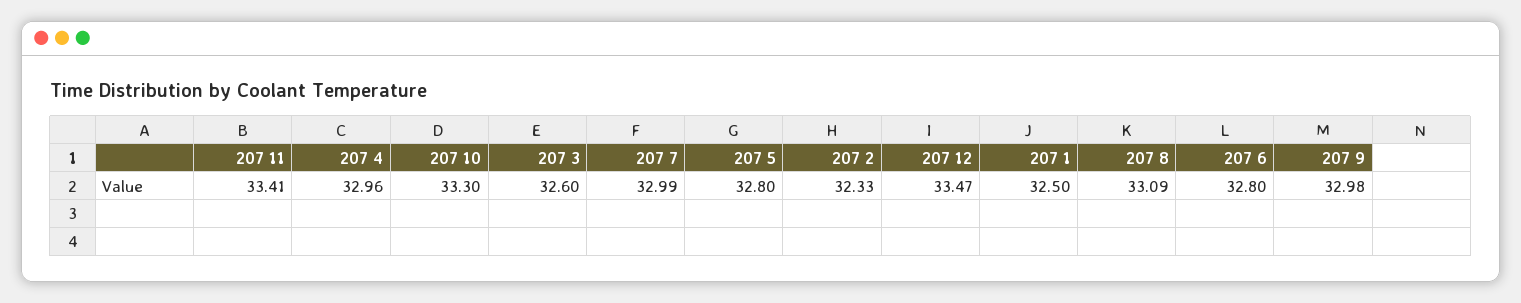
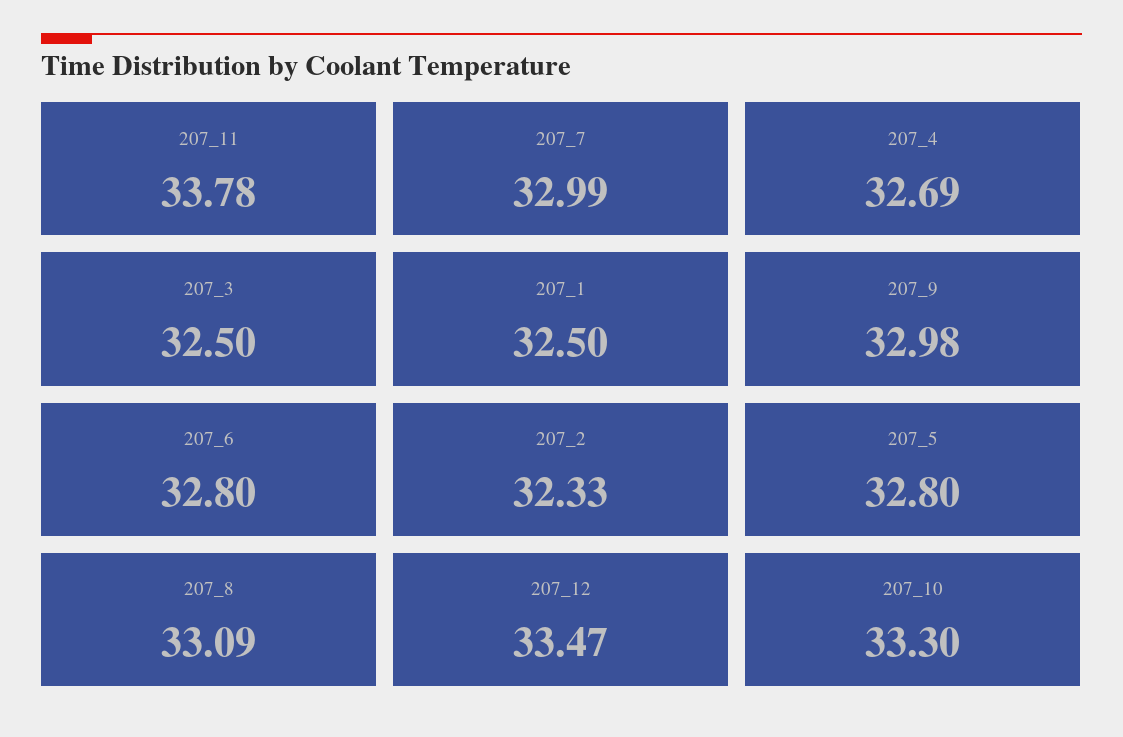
  {
-   "207 11": 33.41,
+   "207 11": 33.78,
-   "207 4": 32.96,
+   "207 4": 32.69,
    "207 10": 33.3,
-   "207 3": 32.6,
+   "207 3": 32.5,
    "207 7": 32.99,
    "207 5": 32.8,
    "207 2": 32.33,
    "207 12": 33.47,
    "207 1": 32.5,
    "207 8": 33.09,
    "207 6": 32.8,
    "207 9": 32.98
  }

